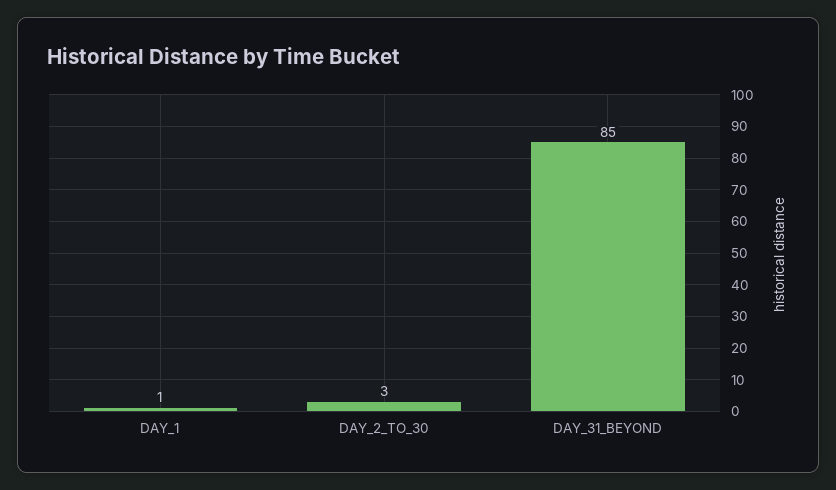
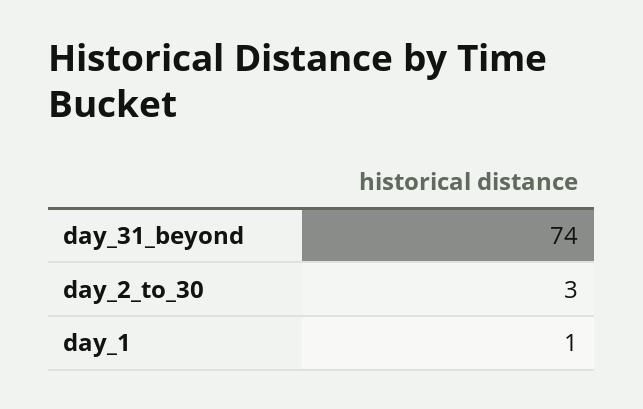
  {
    "DAY_1": 1,
    "DAY_2_TO_30": 3,
-   "DAY_31_BEYOND": 85
+   "DAY_31_BEYOND": 74
  }

